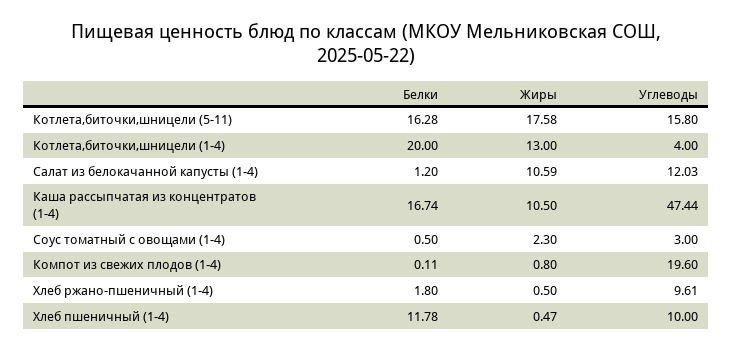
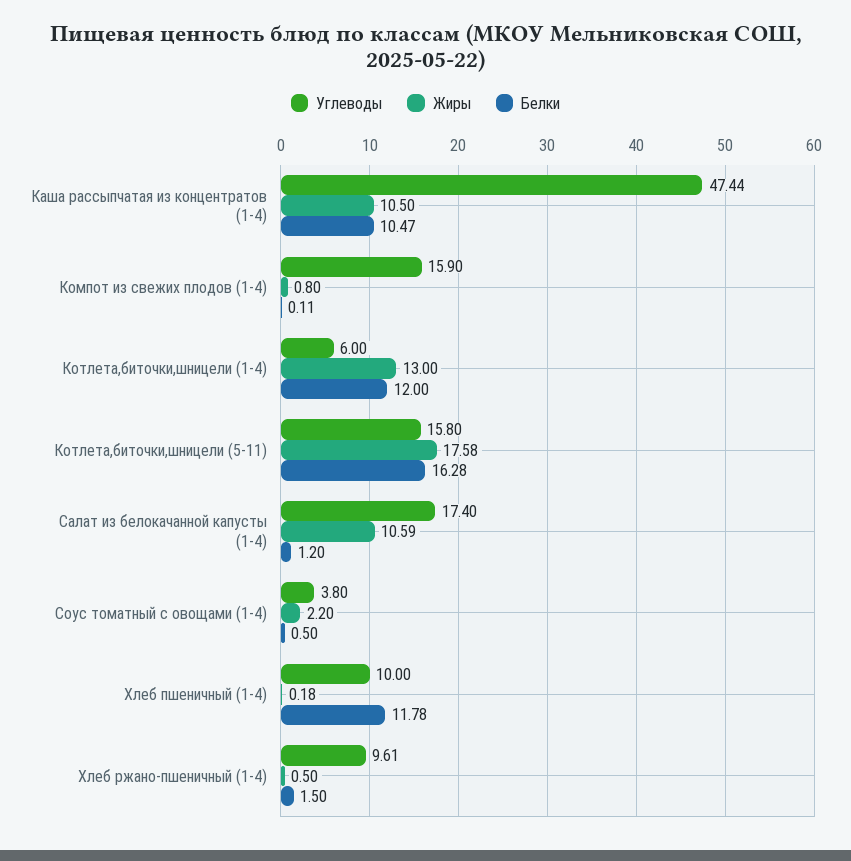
  {
    "Белки": {
      "Котлета,биточки,шницели (5-11)": 16.28,
-     "Котлета,биточки,шницели (1-4)": 20,
+     "Котлета,биточки,шницели (1-4)": 12,
      "Салат из белокачанной капусты (1-4)": 1.2,
-     "Каша рассыпчатая из концентратов (1-4)": 16.74,
+     "Каша рассыпчатая из концентратов (1-4)": 10.47,
      "Соус томатный с овощами (1-4)": 0.5,
      "Компот из свежих плодов (1-4)": 0.11,
-     "Хлеб ржано-пшеничный (1-4)": 1.8,
+     "Хлеб ржано-пшеничный (1-4)": 1.5,
      "Хлеб пшеничный (1-4)": 11.78
    },
    "Жиры": {
      "Котлета,биточки,шницели (5-11)": 17.58,
      "Котлета,биточки,шницели (1-4)": 13,
      "Салат из белокачанной капусты (1-4)": 10.59,
      "Каша рассыпчатая из концентратов (1-4)": 10.5,
-     "Соус томатный с овощами (1-4)": 2.3,
+     "Соус томатный с овощами (1-4)": 2.2,
      "Компот из свежих плодов (1-4)": 0.8,
      "Хлеб ржано-пшеничный (1-4)": 0.5,
-     "Хлеб пшеничный (1-4)": 0.47
+     "Хлеб пшеничный (1-4)": 0.18
    },
    "Углеводы": {
      "Котлета,биточки,шницели (5-11)": 15.8,
-     "Котлета,биточки,шницели (1-4)": 4,
+     "Котлета,биточки,шницели (1-4)": 6,
-     "Салат из белокачанной капусты (1-4)": 12.03,
+     "Салат из белокачанной капусты (1-4)": 17.4,
      "Каша рассыпчатая из концентратов (1-4)": 47.44,
-     "Соус томатный с овощами (1-4)": 3,
+     "Соус томатный с овощами (1-4)": 3.8,
-     "Компот из свежих плодов (1-4)": 19.6,
+     "Компот из свежих плодов (1-4)": 15.9,
      "Хлеб ржано-пшеничный (1-4)": 9.61,
      "Хлеб пшеничный (1-4)": 10
    }
  }

